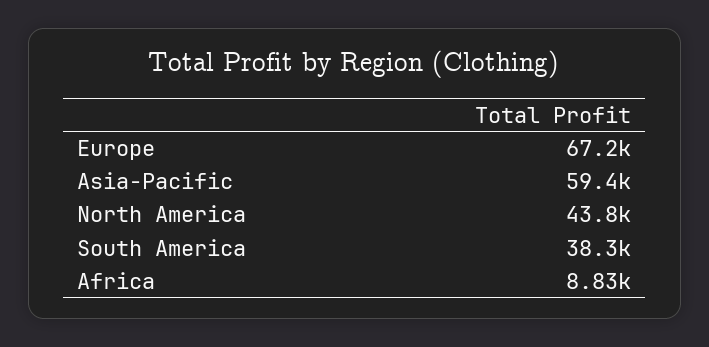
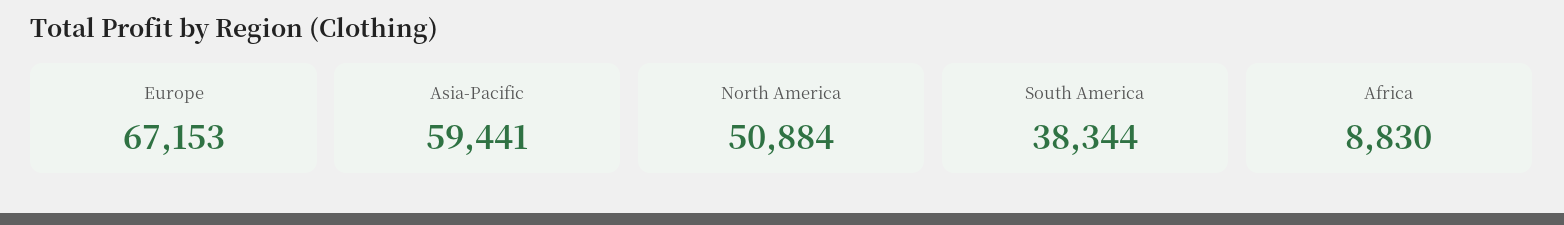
  {
    "Europe": 67153,
    "Asia-Pacific": 59441,
-   "North America": 43800,
+   "North America": 50884,
    "South America": 38344,
    "Africa": 8830
  }

